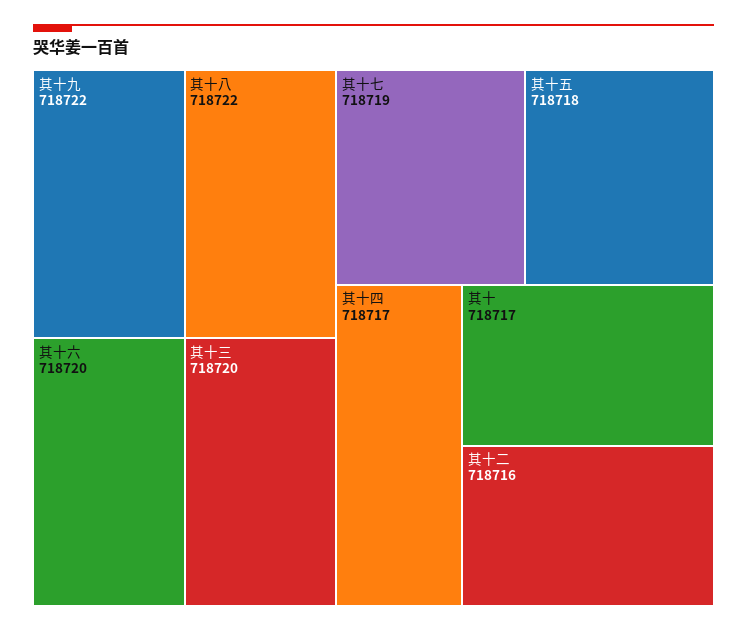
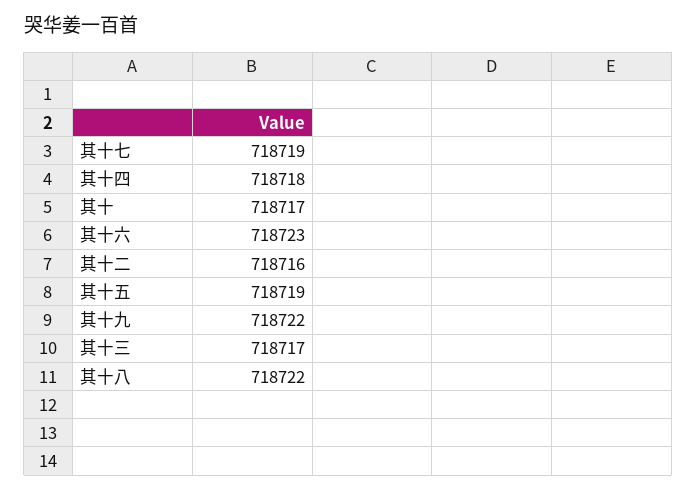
  {
    "其十九": 718722,
    "其十八": 718722,
-   "其十六": 718720,
+   "其十六": 718723,
-   "其十三": 718720,
+   "其十三": 718717,
    "其十七": 718719,
-   "其十五": 718718,
+   "其十五": 718719,
-   "其十四": 718717,
+   "其十四": 718718,
    "其十": 718717,
    "其十二": 718716
  }

